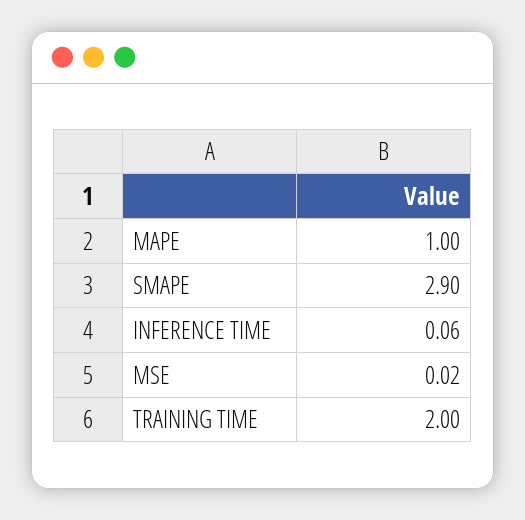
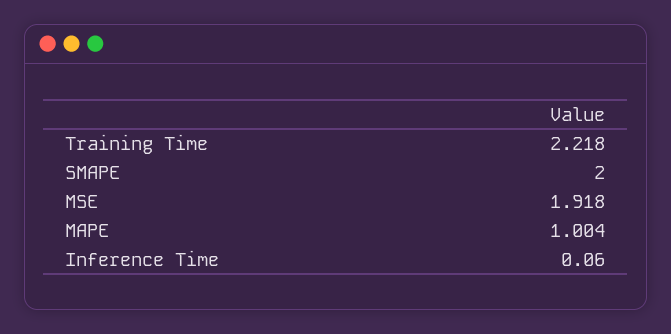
  {
    "MAPE": 1.004,
-   "SMAPE": 2.9,
+   "SMAPE": 2,
    "INFERENCE TIME": 0.06,
-   "MSE": 0.02,
+   "MSE": 1.918,
-   "TRAINING TIME": 2
+   "TRAINING TIME": 2.218
  }

